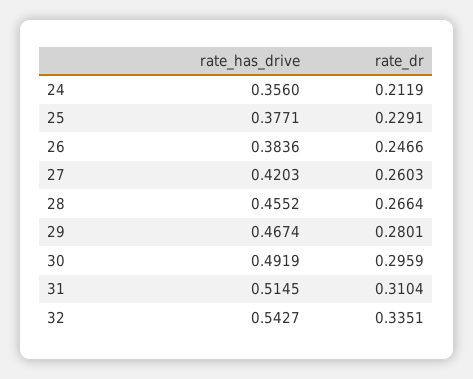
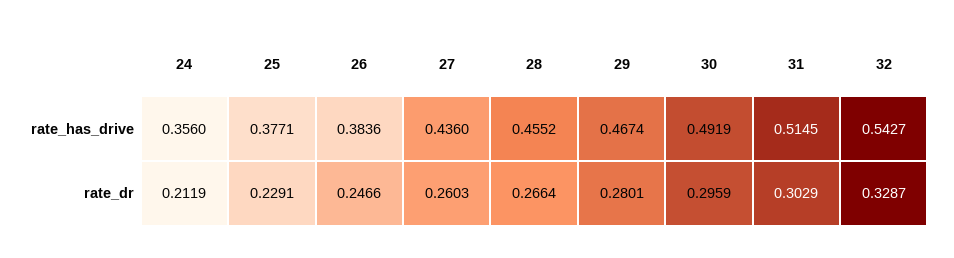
  {
    "rate_has_drive": {
      "24": 0.356,
      "25": 0.3771,
      "26": 0.3836,
-     "27": 0.4203,
+     "27": 0.436,
      "28": 0.4552,
      "29": 0.4674,
      "30": 0.4919,
      "31": 0.5145,
      "32": 0.5427
    },
    "rate_dr": {
      "24": 0.2119,
      "25": 0.2291,
      "26": 0.2466,
      "27": 0.2603,
      "28": 0.2664,
      "29": 0.2801,
      "30": 0.2959,
-     "31": 0.3104,
+     "31": 0.3029,
-     "32": 0.3351
+     "32": 0.3287
    }
  }

